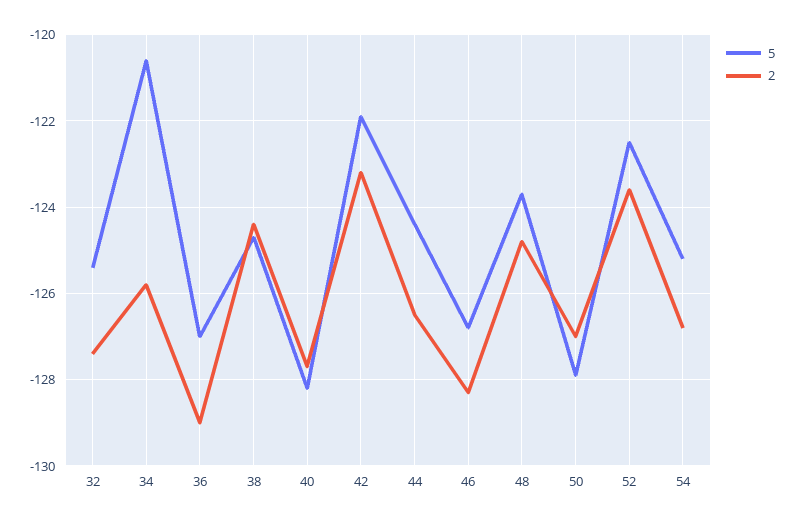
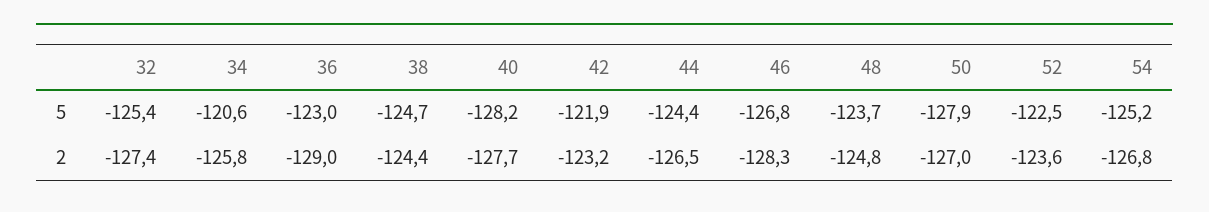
  {
    "5": {
      "32": -125.4,
      "34": -120.6,
-     "36": -127,
+     "36": -123,
      "38": -124.7,
      "40": -128.2,
      "42": -121.9,
      "44": -124.4,
      "46": -126.8,
      "48": -123.7,
      "50": -127.9,
      "52": -122.5,
      "54": -125.2
    },
    "2": {
      "32": -127.4,
      "34": -125.8,
      "36": -129,
      "38": -124.4,
      "40": -127.7,
      "42": -123.2,
      "44": -126.5,
      "46": -128.3,
      "48": -124.8,
      "50": -127,
      "52": -123.6,
      "54": -126.8
    }
  }

